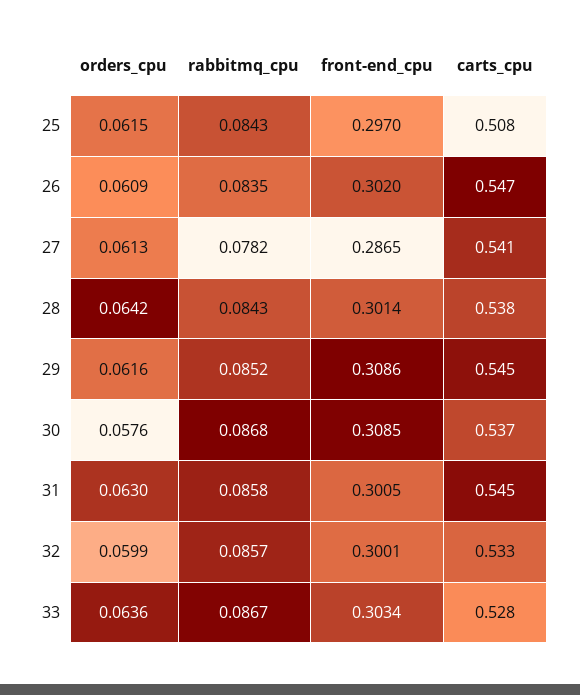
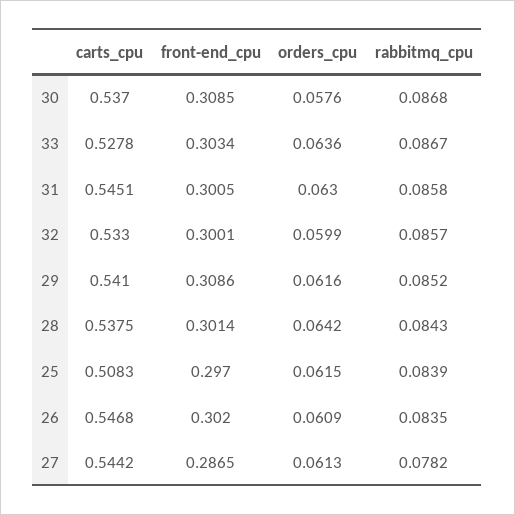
  {
    "orders_cpu": {
      "25": 0.0615,
      "26": 0.0609,
      "27": 0.0613,
      "28": 0.0642,
      "29": 0.0616,
      "30": 0.0576,
      "31": 0.063,
      "32": 0.0599,
      "33": 0.0636
    },
    "rabbitmq_cpu": {
-     "25": 0.0843,
+     "25": 0.0839,
      "26": 0.0835,
      "27": 0.0782,
      "28": 0.0843,
      "29": 0.0852,
      "30": 0.0868,
      "31": 0.0858,
      "32": 0.0857,
      "33": 0.0867
    },
    "front-end_cpu": {
      "25": 0.297,
      "26": 0.302,
      "27": 0.2865,
      "28": 0.3014,
      "29": 0.3086,
      "30": 0.3085,
      "31": 0.3005,
      "32": 0.3001,
      "33": 0.3034
    },
    "carts_cpu": {
      "25": 0.5083,
      "26": 0.5468,
-     "27": 0.541,
+     "27": 0.5442,
      "28": 0.5375,
-     "29": 0.545,
+     "29": 0.541,
      "30": 0.537,
      "31": 0.5451,
      "32": 0.533,
      "33": 0.5278
    }
  }

